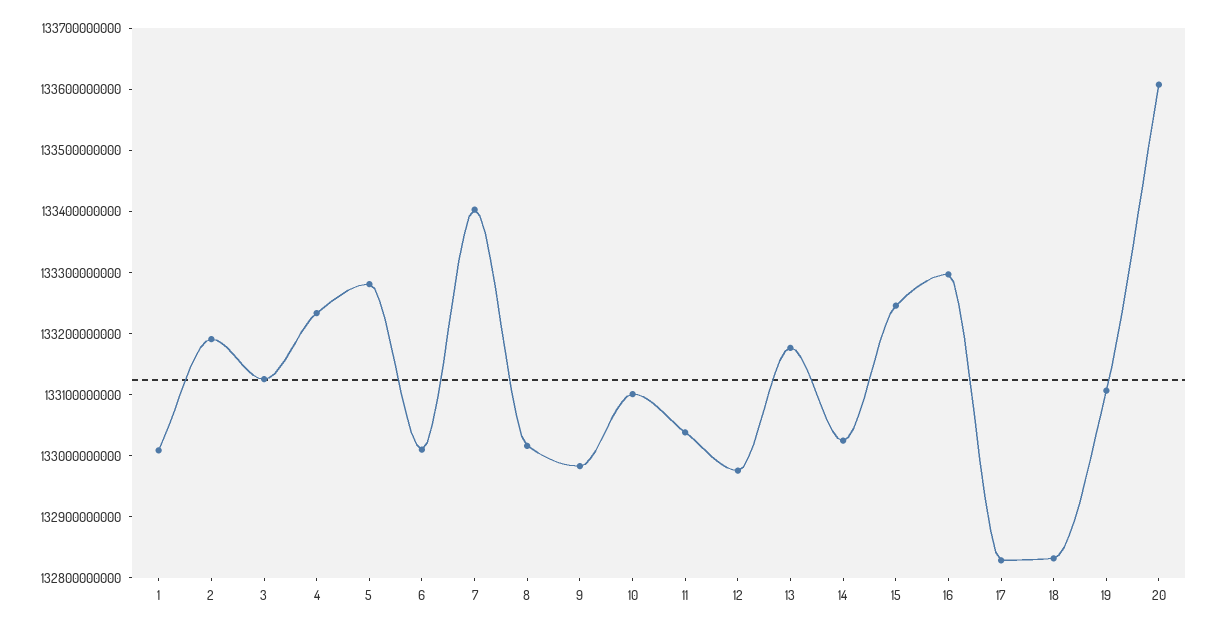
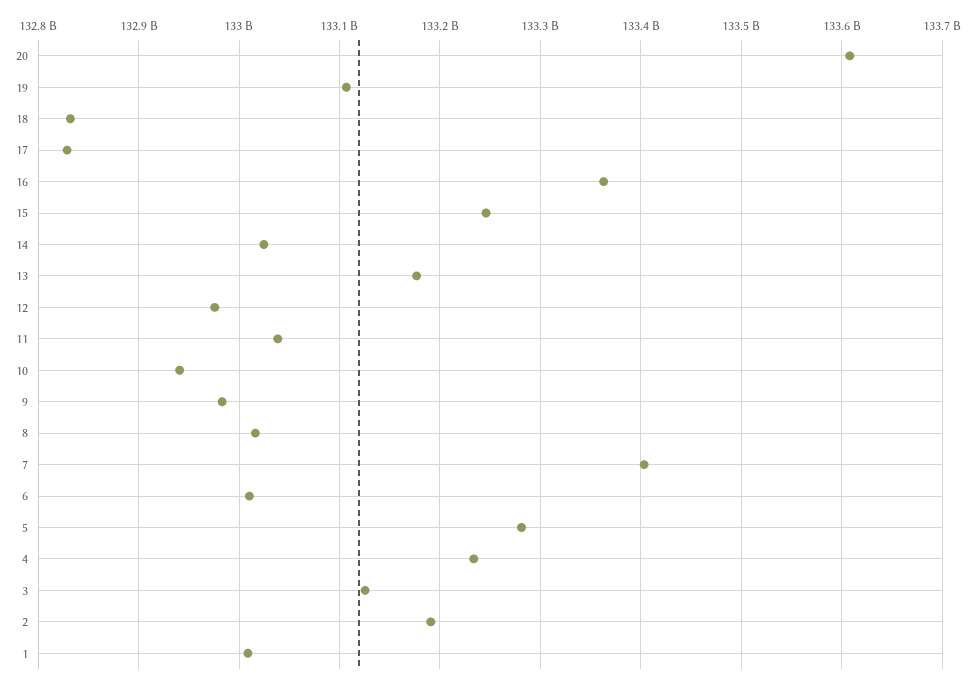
  {
    "1": 133010000000,
    "2": 133190000000,
    "3": 133130000000,
    "4": 133230000000,
    "5": 133280000000,
    "6": 133010000000,
    "7": 133400000000,
    "8": 133020000000,
    "9": 132980000000,
-   "10": 133100000000,
+   "10": 132940000000,
    "11": 133040000000,
    "12": 132980000000,
    "13": 133180000000,
    "14": 133020000000,
    "15": 133250000000,
-   "16": 133300000000,
+   "16": 133360000000,
    "17": 132830000000,
    "18": 132830000000,
    "19": 133110000000,
    "20": 133610000000
  }

